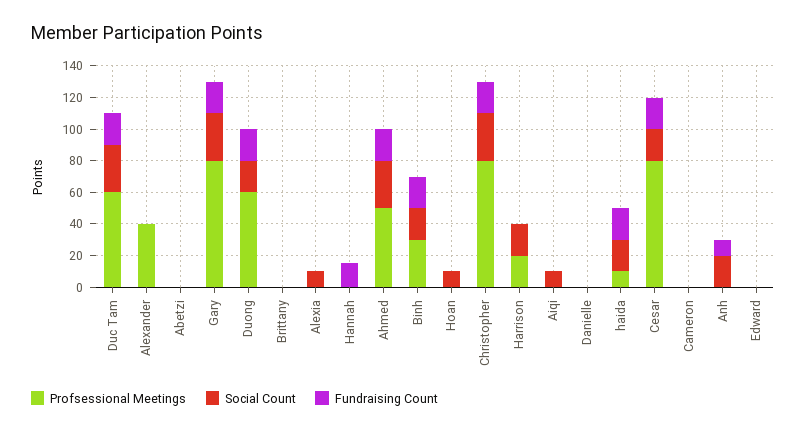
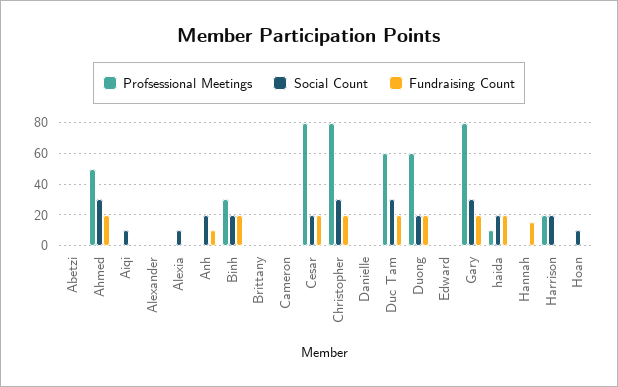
  {
    "Profsessional Meetings": {
      "Duc Tam": 60,
-     "Alexander": 40,
+     "Alexander": 0,
      "Abetzi": 0,
      "Gary": 80,
      "Duong": 60,
      "Brittany": 0,
      "Alexia": 0,
      "Hannah": 0,
      "Ahmed": 50,
      "Binh": 30,
      "Hoan": 0,
      "Christopher": 80,
      "Harrison": 20,
      "Aiqi": 0,
      "Danielle": 0,
      "haida": 10,
      "Cesar": 80,
      "Cameron": 0,
      "Anh": 0,
      "Edward": 0
    },
    "Social Count": {
      "Duc Tam": 30,
      "Alexander": 0,
      "Abetzi": 0,
      "Gary": 30,
      "Duong": 20,
      "Brittany": 0,
      "Alexia": 10,
      "Hannah": 0,
      "Ahmed": 30,
      "Binh": 20,
      "Hoan": 10,
      "Christopher": 30,
      "Harrison": 20,
      "Aiqi": 10,
      "Danielle": 0,
      "haida": 20,
      "Cesar": 20,
      "Cameron": 0,
      "Anh": 20,
      "Edward": 0
    },
    "Fundraising Count": {
      "Duc Tam": 20,
      "Alexander": 0,
      "Abetzi": 0,
      "Gary": 20,
      "Duong": 20,
      "Brittany": 0,
      "Alexia": 0,
      "Hannah": 15,
      "Ahmed": 20,
      "Binh": 20,
      "Hoan": 0,
      "Christopher": 20,
      "Harrison": 0,
      "Aiqi": 0,
      "Danielle": 0,
      "haida": 20,
      "Cesar": 20,
      "Cameron": 0,
      "Anh": 10,
      "Edward": 0
    }
  }

